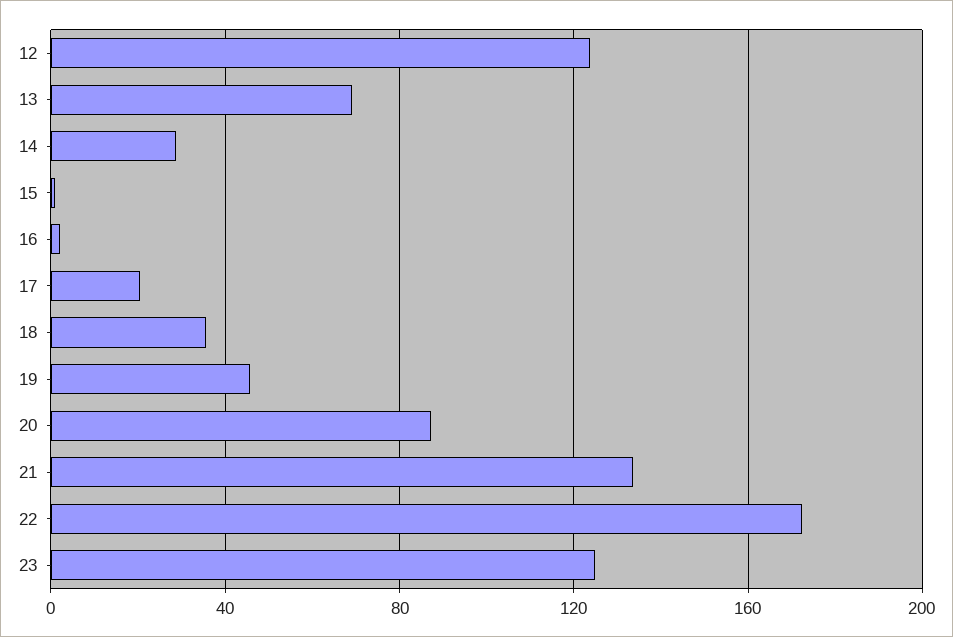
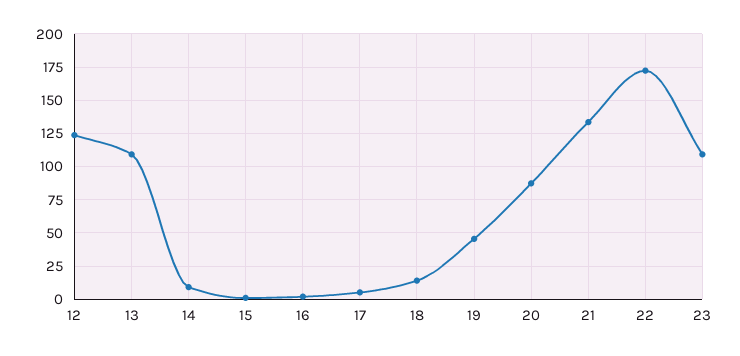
  {
    "12": 125,
-   "13": 70,
+   "13": 110,
-   "14": 30,
+   "14": 10,
    "15": 0,
    "16": 0,
-   "17": 20,
+   "17": 5,
-   "18": 35,
+   "18": 15,
    "19": 45,
    "20": 85,
    "21": 135,
    "22": 170,
-   "23": 125
+   "23": 110
  }

